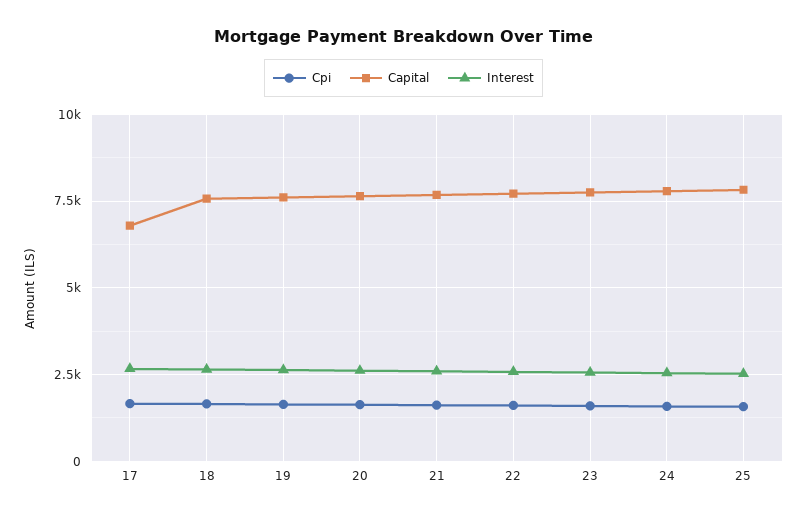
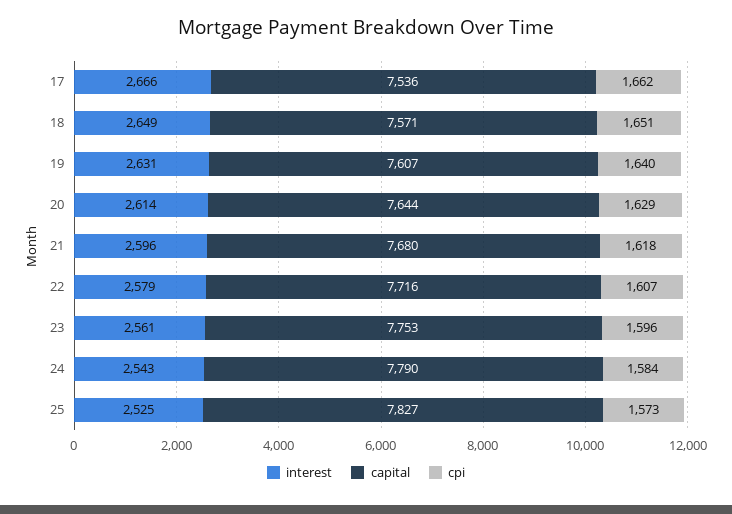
  {
    "Cpi": {
      "17": 1662,
      "18": 1651,
      "19": 1640,
      "20": 1629,
      "21": 1618,
      "22": 1607,
      "23": 1596,
      "24": 1584,
      "25": 1573
    },
    "Capital": {
-     "17": 6750,
+     "17": 7536,
      "18": 7571,
      "19": 7607,
      "20": 7644,
      "21": 7680,
      "22": 7716,
      "23": 7753,
      "24": 7790,
      "25": 7827
    },
    "Interest": {
      "17": 2666,
      "18": 2649,
      "19": 2631,
      "20": 2614,
      "21": 2596,
      "22": 2579,
      "23": 2561,
      "24": 2543,
      "25": 2525
    }
  }

